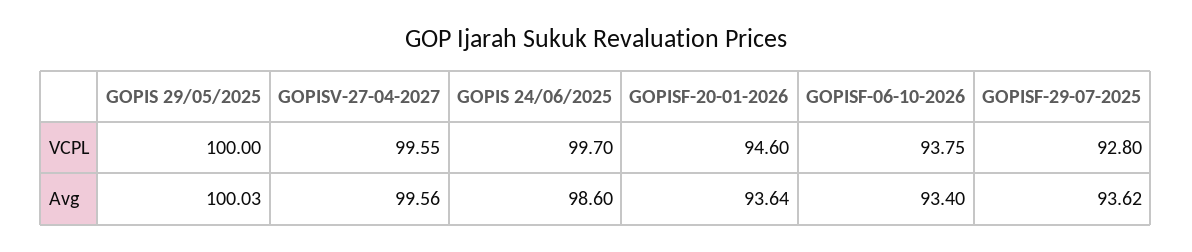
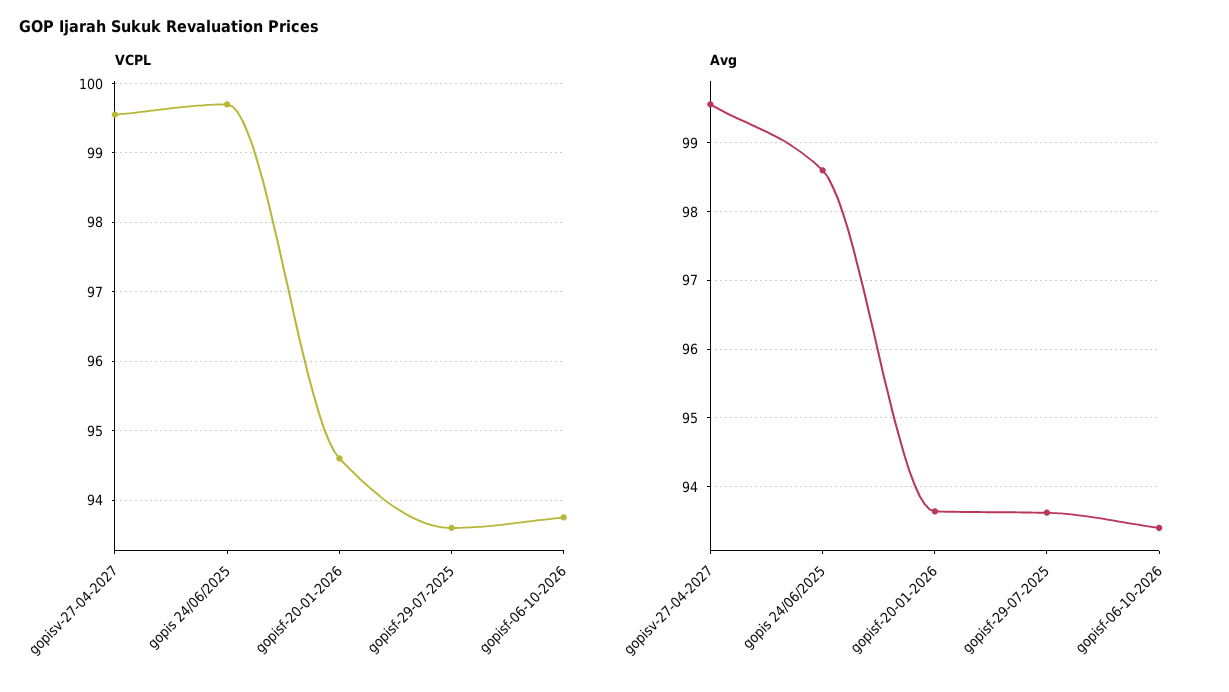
  {
    "VCPL": {
-     "GOPIS 29/05/2025": 100,
      "GOPISV-27-04-2027": 99.55,
      "GOPIS 24/06/2025": 99.7,
      "GOPISF-20-01-2026": 94.6,
      "GOPISF-06-10-2026": 93.75,
-     "GOPISF-29-07-2025": 92.8
+     "GOPISF-29-07-2025": 93.6
    },
    "Avg": {
-     "GOPIS 29/05/2025": 100.03,
      "GOPISV-27-04-2027": 99.56,
      "GOPIS 24/06/2025": 98.6,
      "GOPISF-20-01-2026": 93.64,
      "GOPISF-06-10-2026": 93.4,
      "GOPISF-29-07-2025": 93.62
    }
  }

